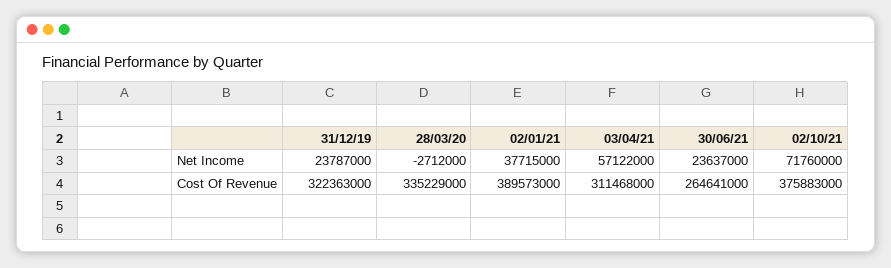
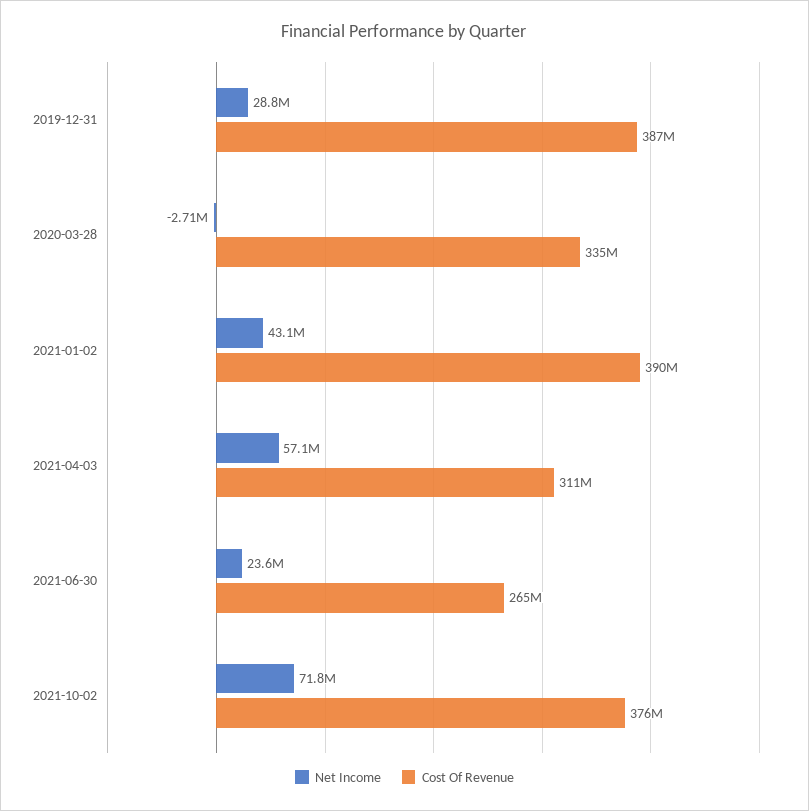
  {
    "Net Income": {
-     "31/12/19": 23787000,
+     "31/12/19": 28800000,
      "28/03/20": -2712000,
-     "02/01/21": 37715000,
+     "02/01/21": 43100000,
      "03/04/21": 57122000,
      "30/06/21": 23637000,
      "02/10/21": 71760000
    },
    "Cost Of Revenue": {
-     "31/12/19": 322363000,
+     "31/12/19": 387000000,
      "28/03/20": 335229000,
      "02/01/21": 389573000,
      "03/04/21": 311468000,
      "30/06/21": 264641000,
      "02/10/21": 375883000
    }
  }

